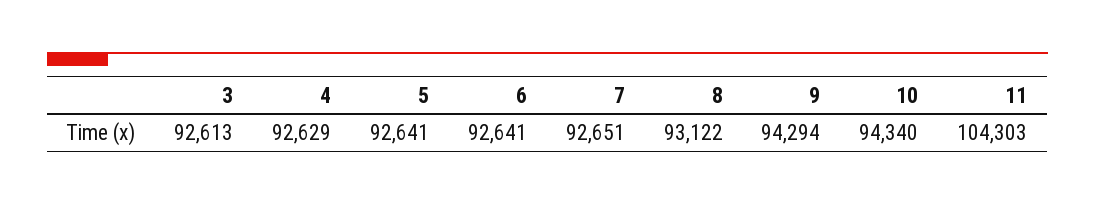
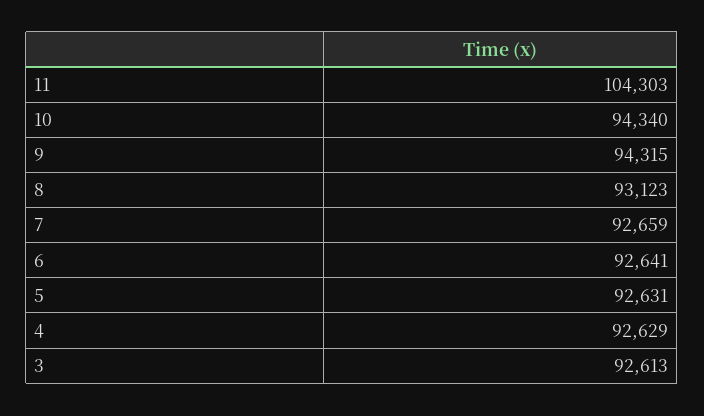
  {
    "3": 92613,
    "4": 92629,
-   "5": 92641,
+   "5": 92631,
    "6": 92641,
-   "7": 92651,
+   "7": 92659,
-   "8": 93122,
+   "8": 93123,
-   "9": 94294,
+   "9": 94315,
    "10": 94340,
    "11": 104303
  }

